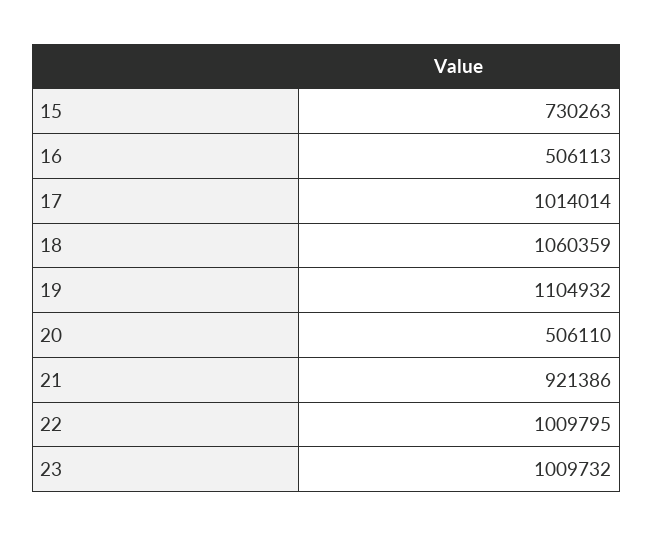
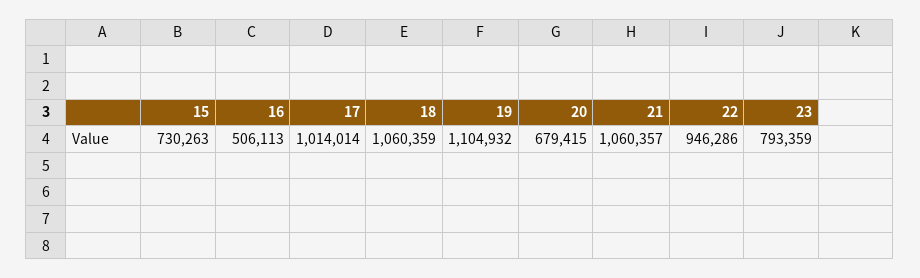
  {
    "15": 730263,
    "16": 506113,
    "17": 1014014,
    "18": 1060359,
    "19": 1104932,
-   "20": 506110,
+   "20": 679415,
-   "21": 921386,
+   "21": 1060357,
-   "22": 1009795,
+   "22": 946286,
-   "23": 1009732
+   "23": 793359
  }

